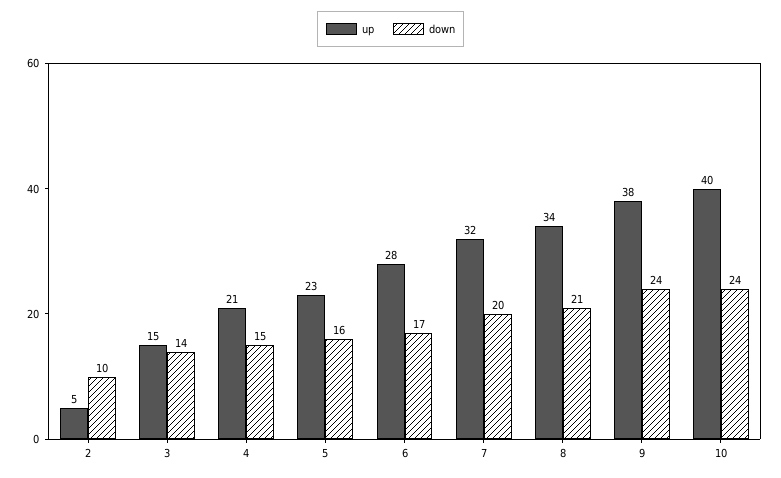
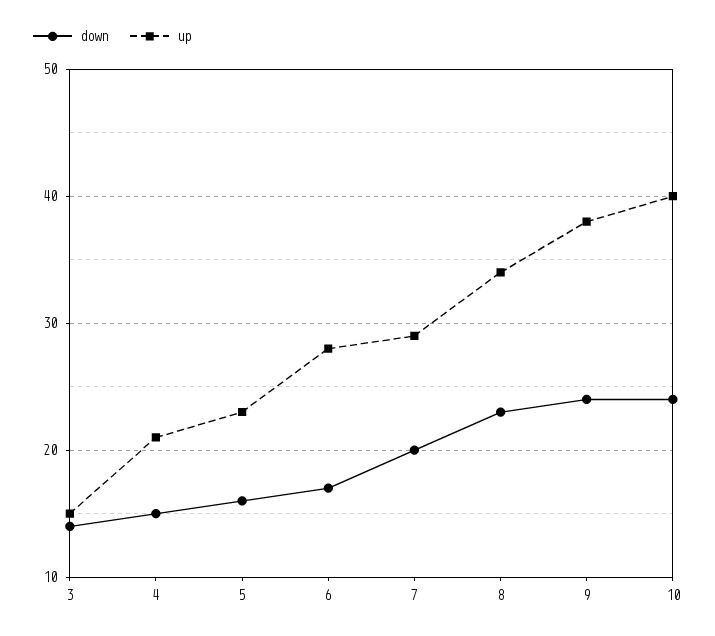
  {
    "up": {
-     "2": 5,
      "3": 15,
      "4": 21,
      "5": 23,
      "6": 28,
-     "7": 32,
+     "7": 29,
      "8": 34,
      "9": 38,
      "10": 40
    },
    "down": {
-     "2": 10,
      "3": 14,
      "4": 15,
      "5": 16,
      "6": 17,
      "7": 20,
-     "8": 21,
+     "8": 23,
      "9": 24,
      "10": 24
    }
  }

